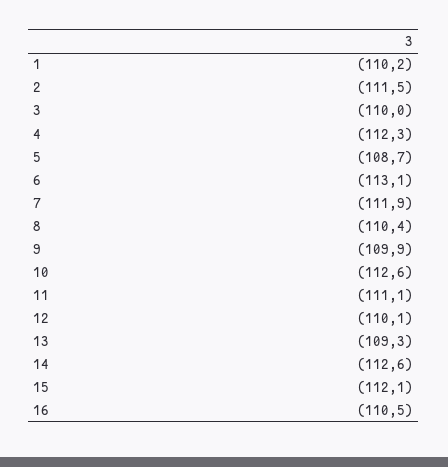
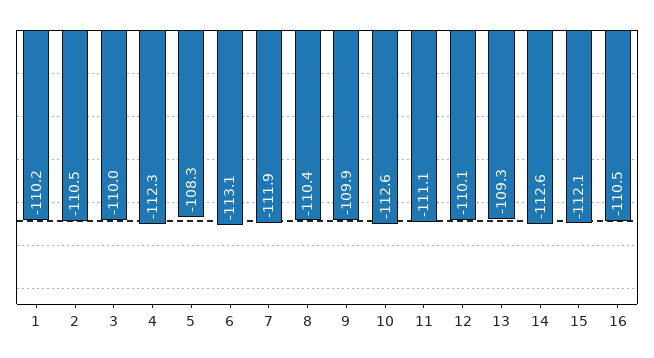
  {
    "1": -110.2,
-   "2": -111.5,
+   "2": -110.5,
    "3": -110,
    "4": -112.3,
-   "5": -108.7,
+   "5": -108.3,
    "6": -113.1,
    "7": -111.9,
    "8": -110.4,
    "9": -109.9,
    "10": -112.6,
    "11": -111.1,
    "12": -110.1,
    "13": -109.3,
    "14": -112.6,
    "15": -112.1,
    "16": -110.5
  }

